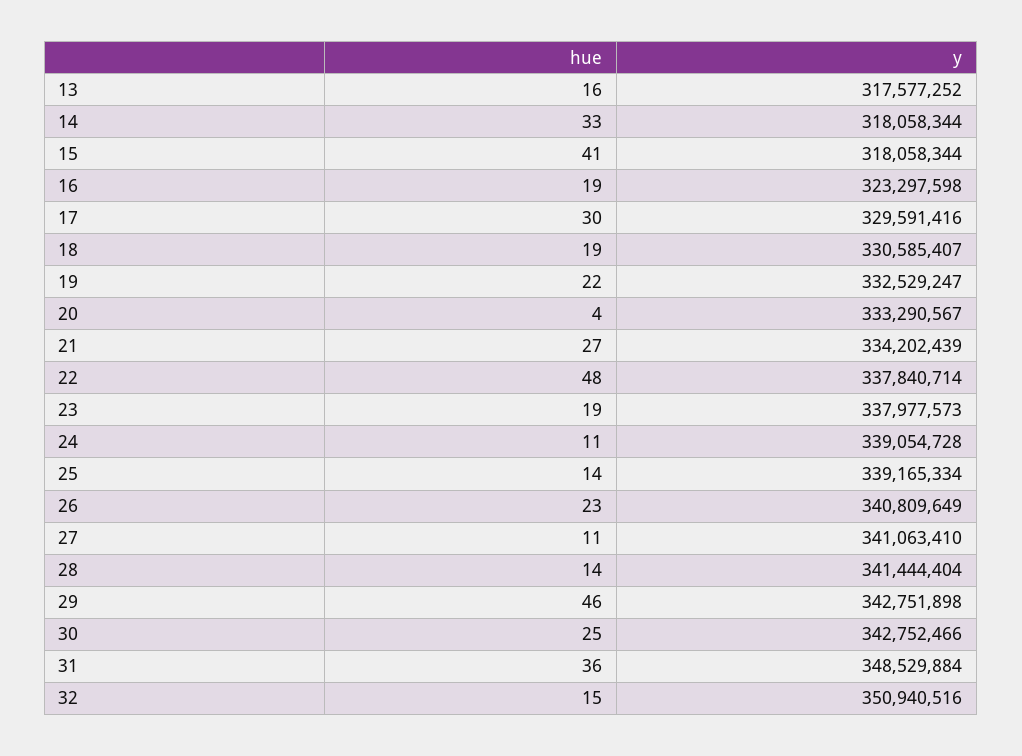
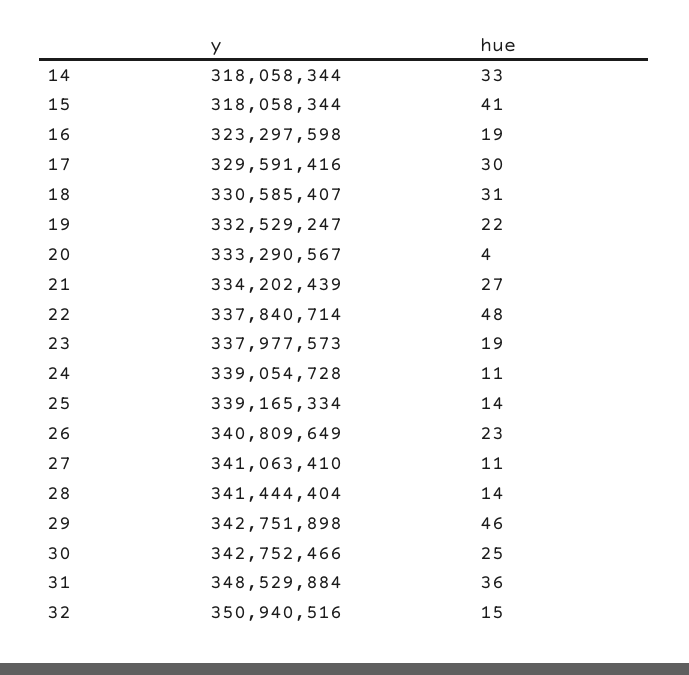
  {
    "hue": {
-     "13": 16,
      "14": 33,
      "15": 41,
      "16": 19,
      "17": 30,
-     "18": 19,
+     "18": 31,
      "19": 22,
      "20": 4,
      "21": 27,
      "22": 48,
      "23": 19,
      "24": 11,
      "25": 14,
      "26": 23,
      "27": 11,
      "28": 14,
      "29": 46,
      "30": 25,
      "31": 36,
      "32": 15
    },
    "y": {
-     "13": 317577252,
      "14": 318058344,
      "15": 318058344,
      "16": 323297598,
      "17": 329591416,
      "18": 330585407,
      "19": 332529247,
      "20": 333290567,
      "21": 334202439,
      "22": 337840714,
      "23": 337977573,
      "24": 339054728,
      "25": 339165334,
      "26": 340809649,
      "27": 341063410,
      "28": 341444404,
      "29": 342751898,
      "30": 342752466,
      "31": 348529884,
      "32": 350940516
    }
  }

